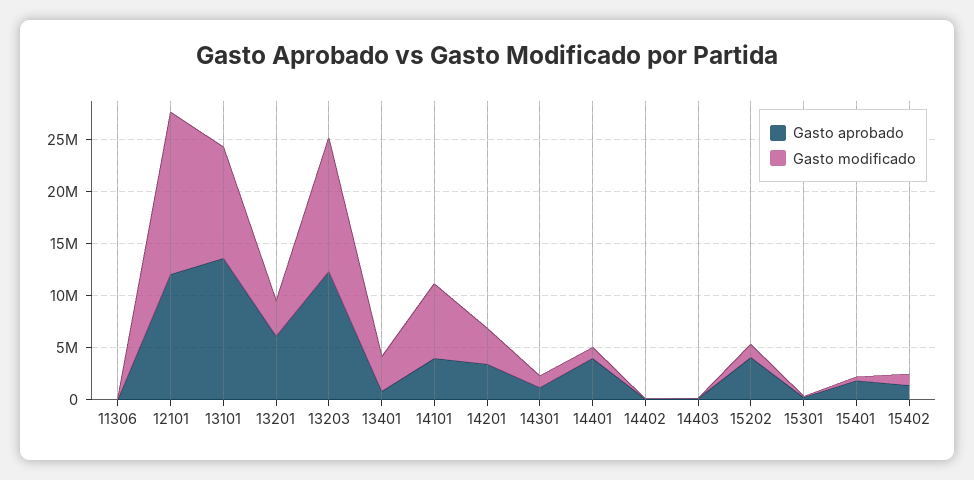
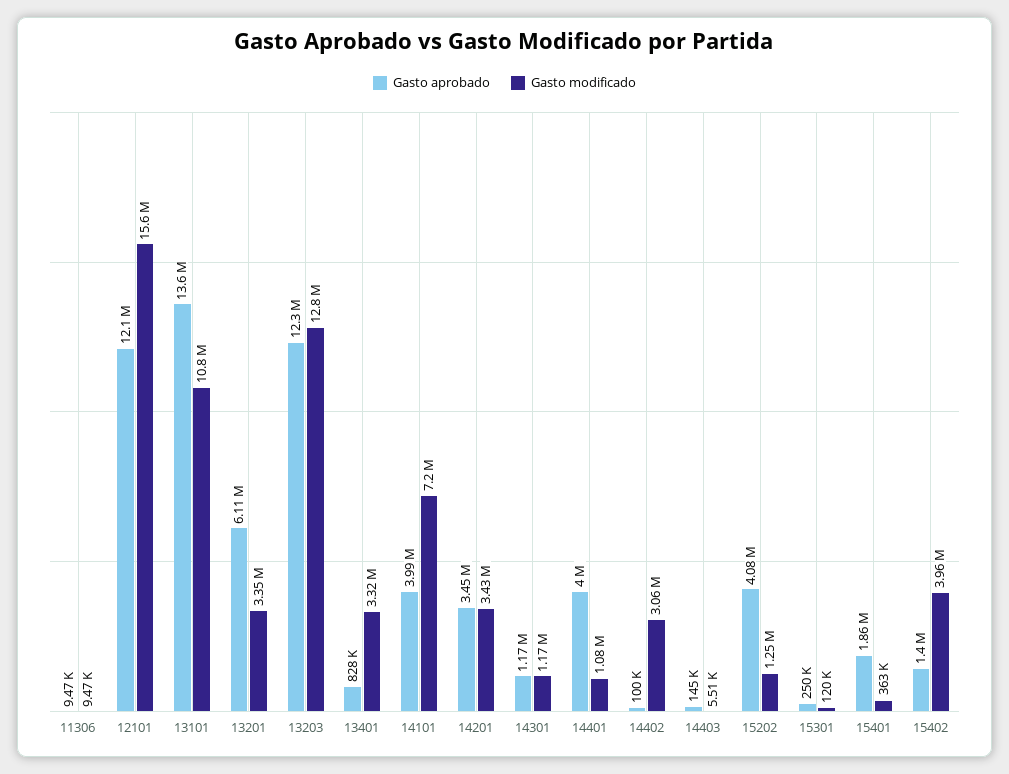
  {
    "Gasto aprobado": {
      "11306": 9470,
      "12101": 12100000,
      "13101": 13600000,
      "13201": 6110000,
      "13203": 12300000,
      "13401": 828000,
      "14101": 3990000,
      "14201": 3450000,
      "14301": 1170000,
      "14401": 4000000,
      "14402": 100000,
      "14403": 145000,
      "15202": 4080000,
      "15301": 250000,
      "15401": 1860000,
      "15402": 1400000
    },
    "Gasto modificado": {
      "11306": 9470,
      "12101": 15600000,
      "13101": 10800000,
      "13201": 3350000,
      "13203": 12800000,
      "13401": 3320000,
      "14101": 7200000,
      "14201": 3430000,
      "14301": 1170000,
      "14401": 1080000,
-     "14402": 0,
+     "14402": 3060000,
      "14403": 5510,
      "15202": 1250000,
      "15301": 120000,
      "15401": 363000,
-     "15402": 1000000
+     "15402": 3960000
    }
  }

